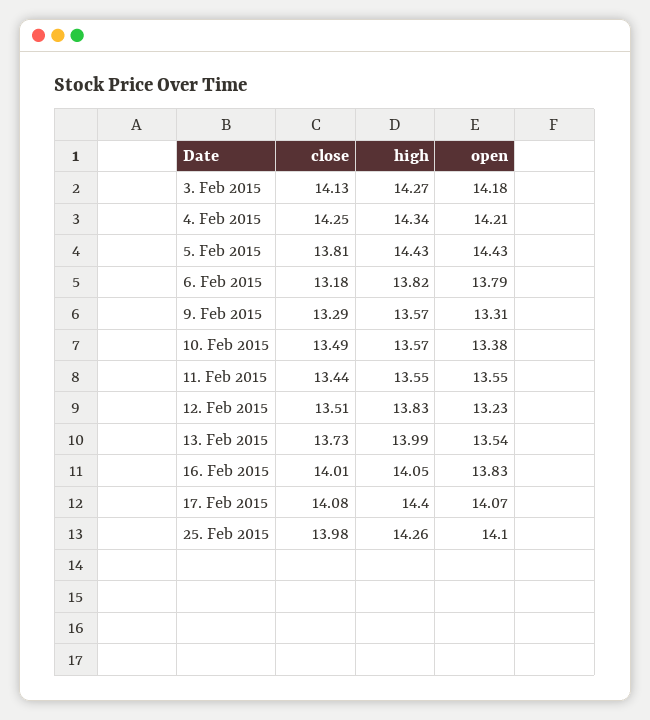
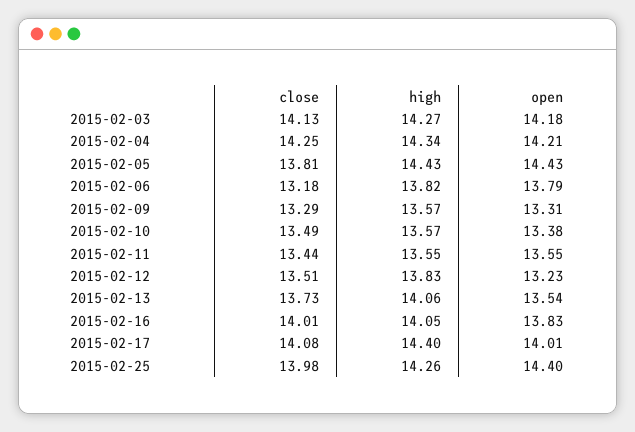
  {
    "close": {
      "3. Feb 2015": 14.13,
      "4. Feb 2015": 14.25,
      "5. Feb 2015": 13.81,
      "6. Feb 2015": 13.18,
      "9. Feb 2015": 13.29,
      "10. Feb 2015": 13.49,
      "11. Feb 2015": 13.44,
      "12. Feb 2015": 13.51,
      "13. Feb 2015": 13.73,
      "16. Feb 2015": 14.01,
      "17. Feb 2015": 14.08,
      "25. Feb 2015": 13.98
    },
    "high": {
      "3. Feb 2015": 14.27,
      "4. Feb 2015": 14.34,
      "5. Feb 2015": 14.43,
      "6. Feb 2015": 13.82,
      "9. Feb 2015": 13.57,
      "10. Feb 2015": 13.57,
      "11. Feb 2015": 13.55,
      "12. Feb 2015": 13.83,
-     "13. Feb 2015": 13.99,
+     "13. Feb 2015": 14.06,
      "16. Feb 2015": 14.05,
      "17. Feb 2015": 14.4,
      "25. Feb 2015": 14.26
    },
    "open": {
      "3. Feb 2015": 14.18,
      "4. Feb 2015": 14.21,
      "5. Feb 2015": 14.43,
      "6. Feb 2015": 13.79,
      "9. Feb 2015": 13.31,
      "10. Feb 2015": 13.38,
      "11. Feb 2015": 13.55,
      "12. Feb 2015": 13.23,
      "13. Feb 2015": 13.54,
      "16. Feb 2015": 13.83,
-     "17. Feb 2015": 14.07,
+     "17. Feb 2015": 14.01,
-     "25. Feb 2015": 14.1
+     "25. Feb 2015": 14.4
    }
  }

